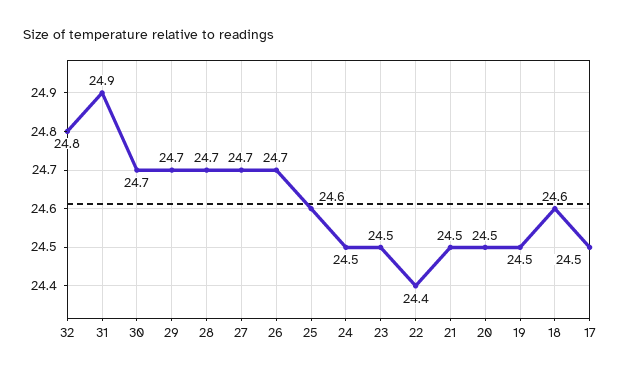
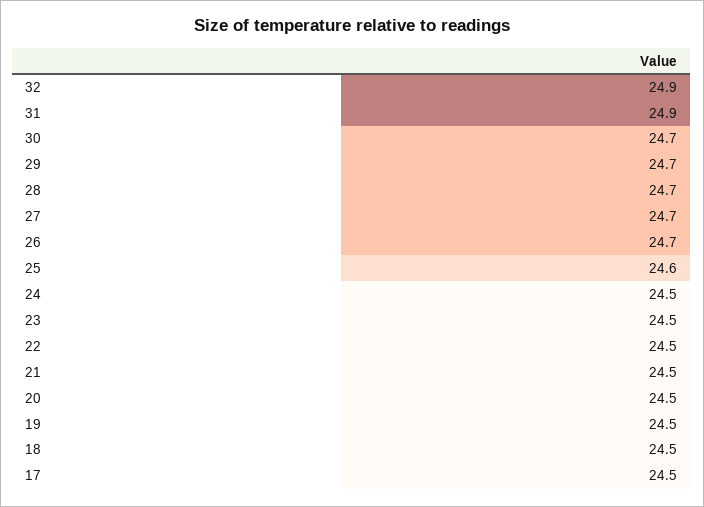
  {
-   "32": 24.8,
+   "32": 24.9,
    "31": 24.9,
    "30": 24.7,
    "29": 24.7,
    "28": 24.7,
    "27": 24.7,
    "26": 24.7,
    "25": 24.6,
    "24": 24.5,
    "23": 24.5,
-   "22": 24.4,
+   "22": 24.5,
    "21": 24.5,
    "20": 24.5,
    "19": 24.5,
-   "18": 24.6,
+   "18": 24.5,
    "17": 24.5
  }

